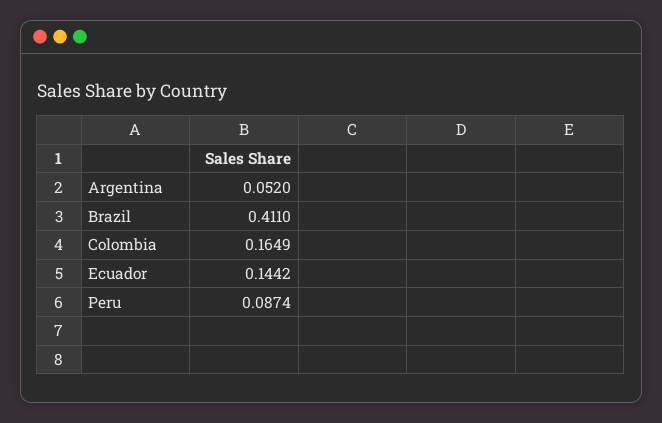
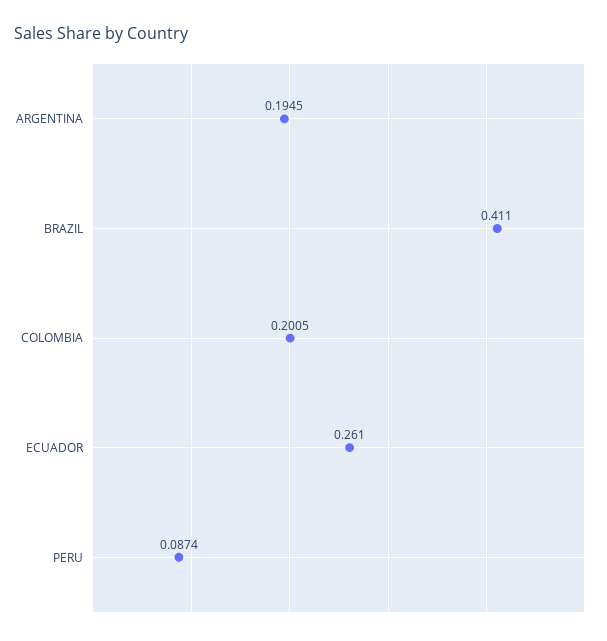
  {
-   "Argentina": 0.052,
+   "Argentina": 0.1945,
    "Brazil": 0.411,
-   "Colombia": 0.1649,
+   "Colombia": 0.2005,
-   "Ecuador": 0.1442,
+   "Ecuador": 0.261,
    "Peru": 0.0874
  }

